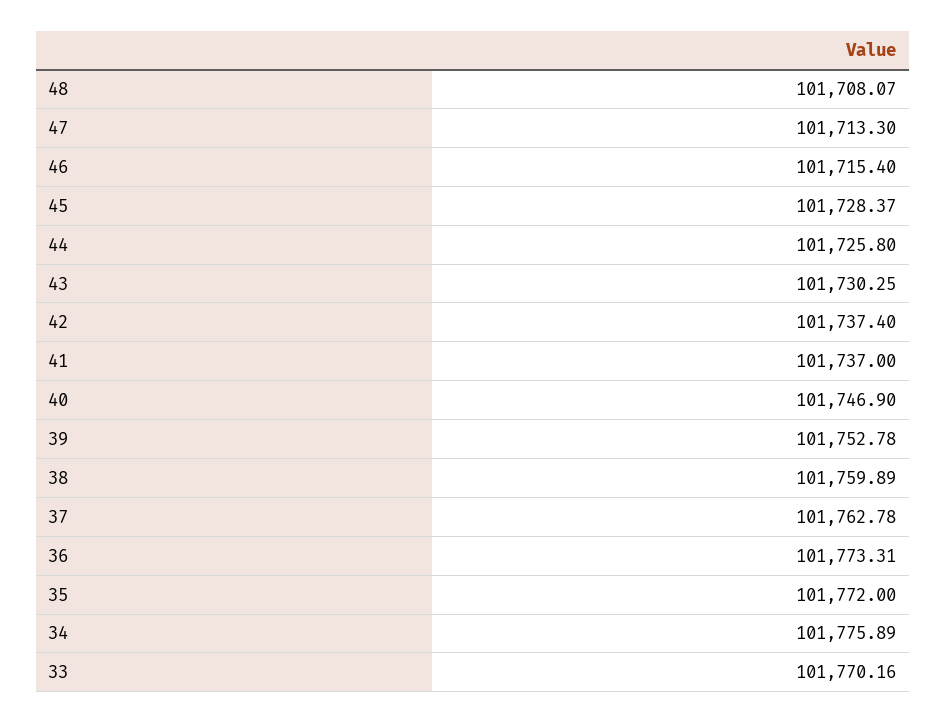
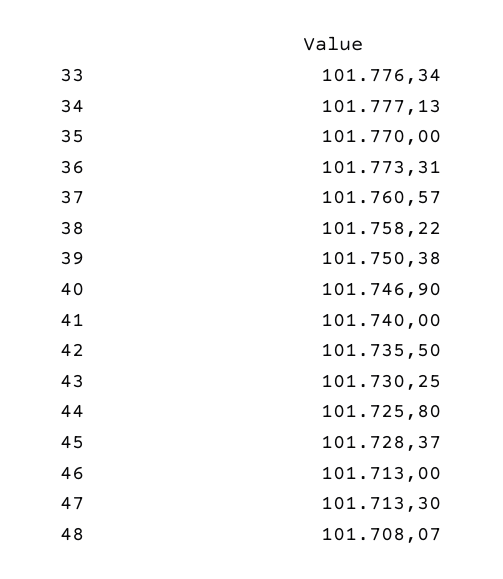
  {
    "48": 101708.07,
    "47": 101713.3,
-   "46": 101715.4,
+   "46": 101713,
    "45": 101728.37,
    "44": 101725.8,
    "43": 101730.25,
-   "42": 101737.4,
+   "42": 101735.5,
-   "41": 101737,
+   "41": 101740,
    "40": 101746.9,
-   "39": 101752.78,
+   "39": 101750.38,
-   "38": 101759.89,
+   "38": 101758.22,
-   "37": 101762.78,
+   "37": 101760.57,
    "36": 101773.31,
-   "35": 101772,
+   "35": 101770,
-   "34": 101775.89,
+   "34": 101777.13,
-   "33": 101770.16
+   "33": 101776.34
  }

